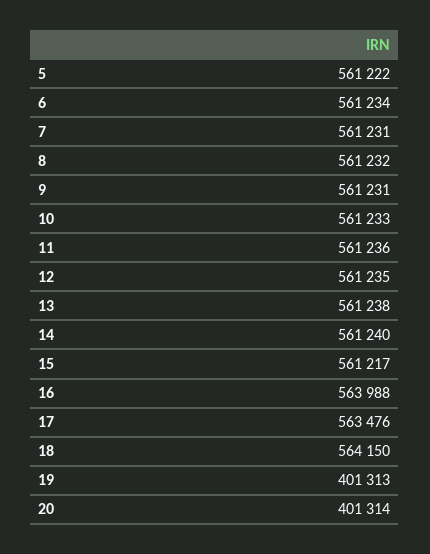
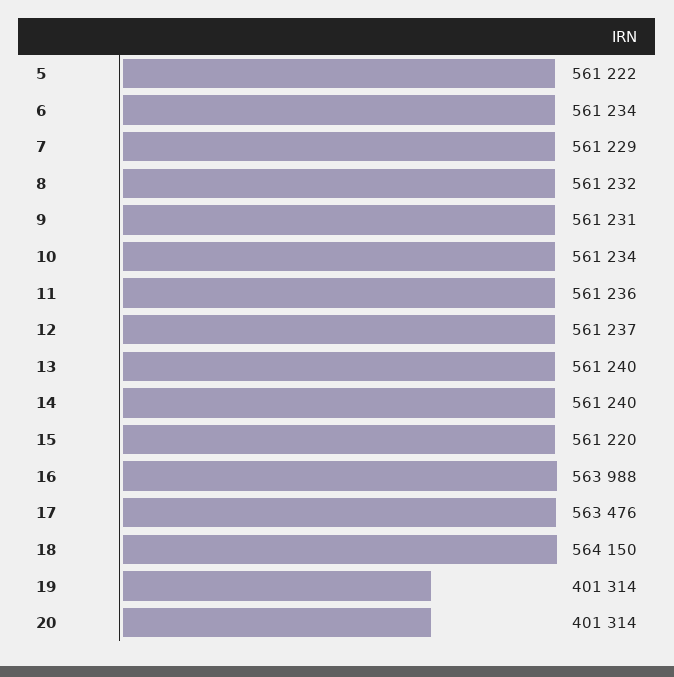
  {
    "5": 561222,
    "6": 561234,
-   "7": 561231,
+   "7": 561229,
    "8": 561232,
    "9": 561231,
-   "10": 561233,
+   "10": 561234,
    "11": 561236,
-   "12": 561235,
+   "12": 561237,
-   "13": 561238,
+   "13": 561240,
    "14": 561240,
-   "15": 561217,
+   "15": 561220,
    "16": 563988,
    "17": 563476,
    "18": 564150,
-   "19": 401313,
+   "19": 401314,
    "20": 401314
  }

